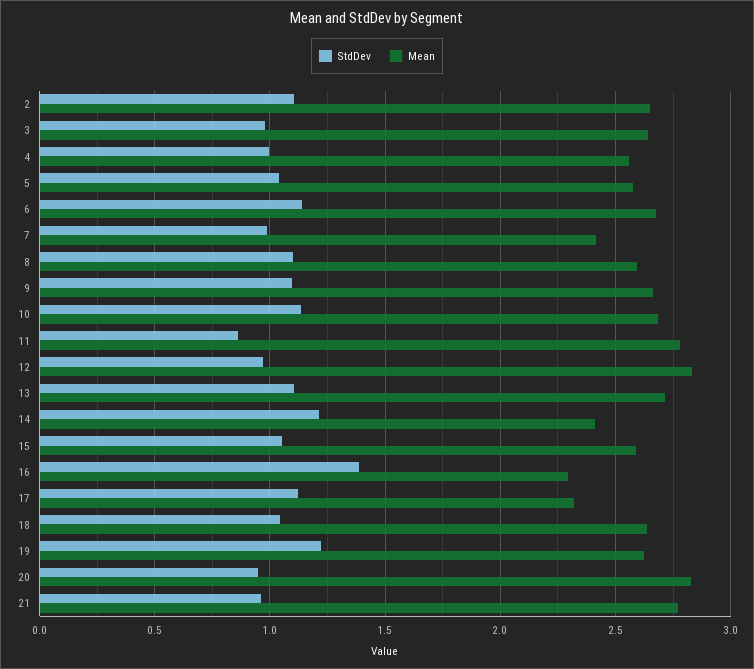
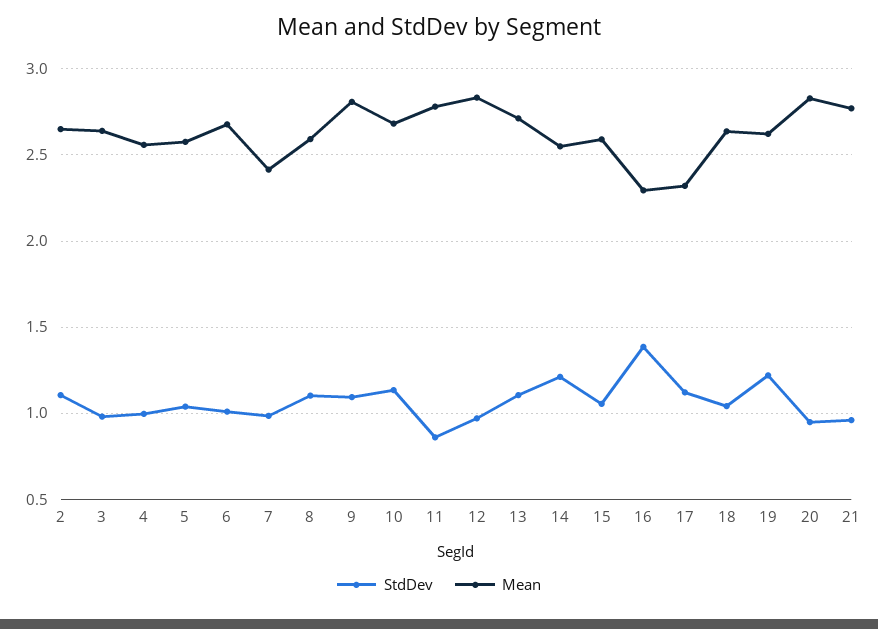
  {
    "StdDev": {
      "2": 1.1,
      "3": 1,
      "4": 1,
      "5": 1.05,
-     "6": 1.15,
+     "6": 1,
      "7": 1,
      "8": 1.1,
      "9": 1.1,
      "10": 1.15,
      "11": 0.85,
      "12": 0.95,
      "13": 1.1,
      "14": 1.2,
      "15": 1.05,
      "16": 1.4,
      "17": 1.1,
      "18": 1.05,
      "19": 1.2,
      "20": 0.95,
      "21": 0.95
    },
    "Mean": {
      "2": 2.65,
      "3": 2.65,
      "4": 2.55,
      "5": 2.6,
      "6": 2.7,
      "7": 2.4,
      "8": 2.6,
-     "9": 2.65,
+     "9": 2.8,
      "10": 2.7,
      "11": 2.8,
      "12": 2.85,
      "13": 2.7,
-     "14": 2.4,
+     "14": 2.55,
      "15": 2.6,
      "16": 2.3,
      "17": 2.3,
      "18": 2.65,
      "19": 2.6,
      "20": 2.85,
      "21": 2.75
    }
  }

